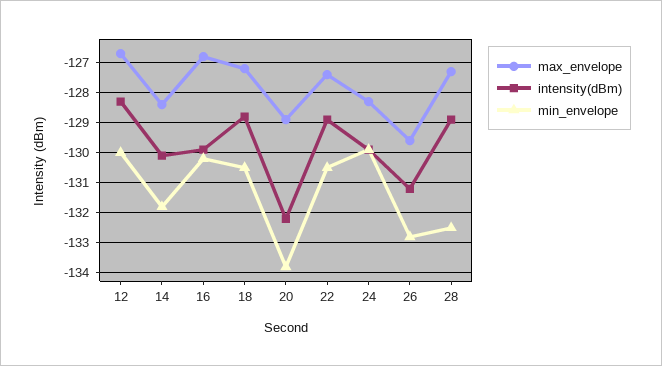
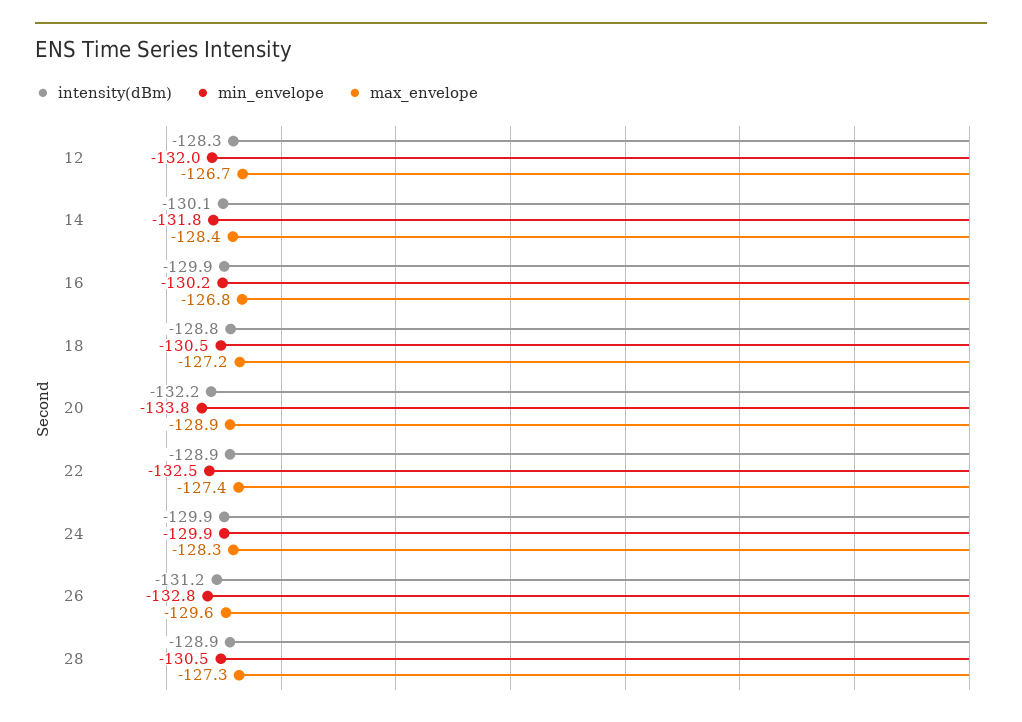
  {
    "max_envelope": {
      "12": -126.7,
      "14": -128.4,
      "16": -126.8,
      "18": -127.2,
      "20": -128.9,
      "22": -127.4,
      "24": -128.3,
      "26": -129.6,
      "28": -127.3
    },
    "intensity(dBm)": {
      "12": -128.3,
      "14": -130.1,
      "16": -129.9,
      "18": -128.8,
      "20": -132.2,
      "22": -128.9,
      "24": -129.9,
      "26": -131.2,
      "28": -128.9
    },
    "min_envelope": {
-     "12": -130,
+     "12": -132,
      "14": -131.8,
      "16": -130.2,
      "18": -130.5,
      "20": -133.8,
-     "22": -130.5,
+     "22": -132.5,
      "24": -129.9,
      "26": -132.8,
-     "28": -132.5
+     "28": -130.5
    }
  }

